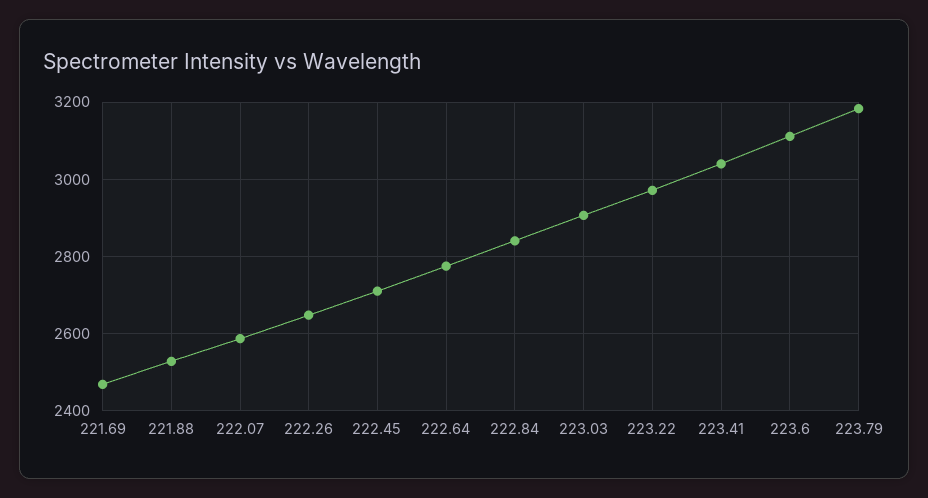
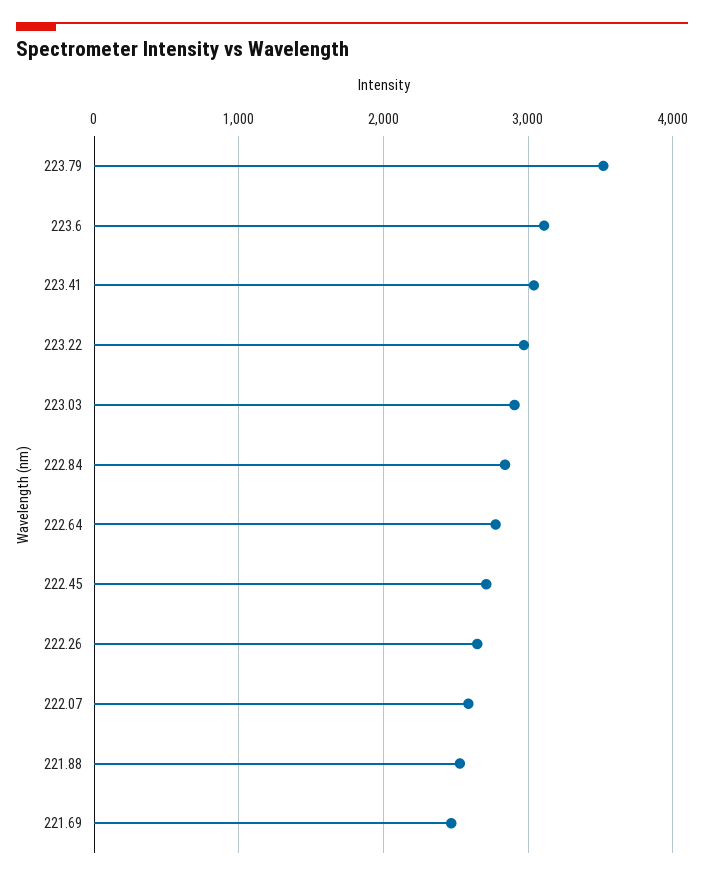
  {
    "221.69": 2460,
    "221.88": 2520,
    "222.07": 2580,
    "222.26": 2640,
    "222.45": 2720,
    "222.64": 2780,
    "222.84": 2840,
    "223.03": 2900,
    "223.22": 2980,
    "223.41": 3040,
    "223.6": 3120,
-   "223.79": 3180
+   "223.79": 3500
  }

